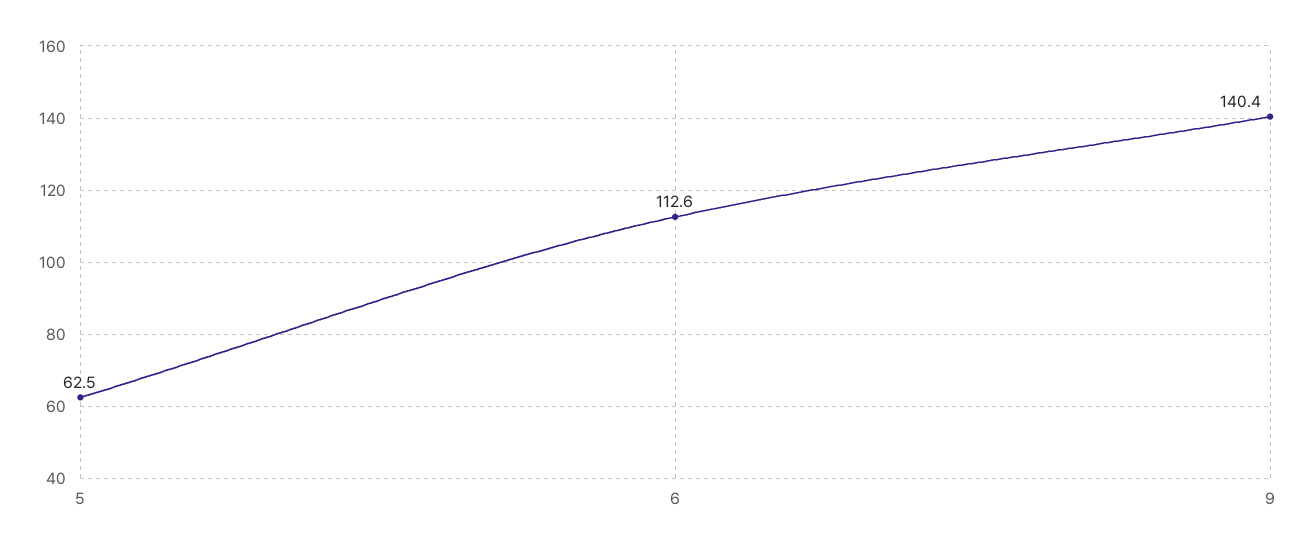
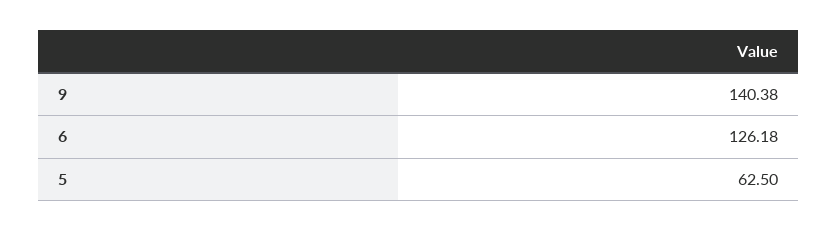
  {
    "5": 62.5,
-   "6": 112.6,
+   "6": 126.18,
    "9": 140.38
  }

